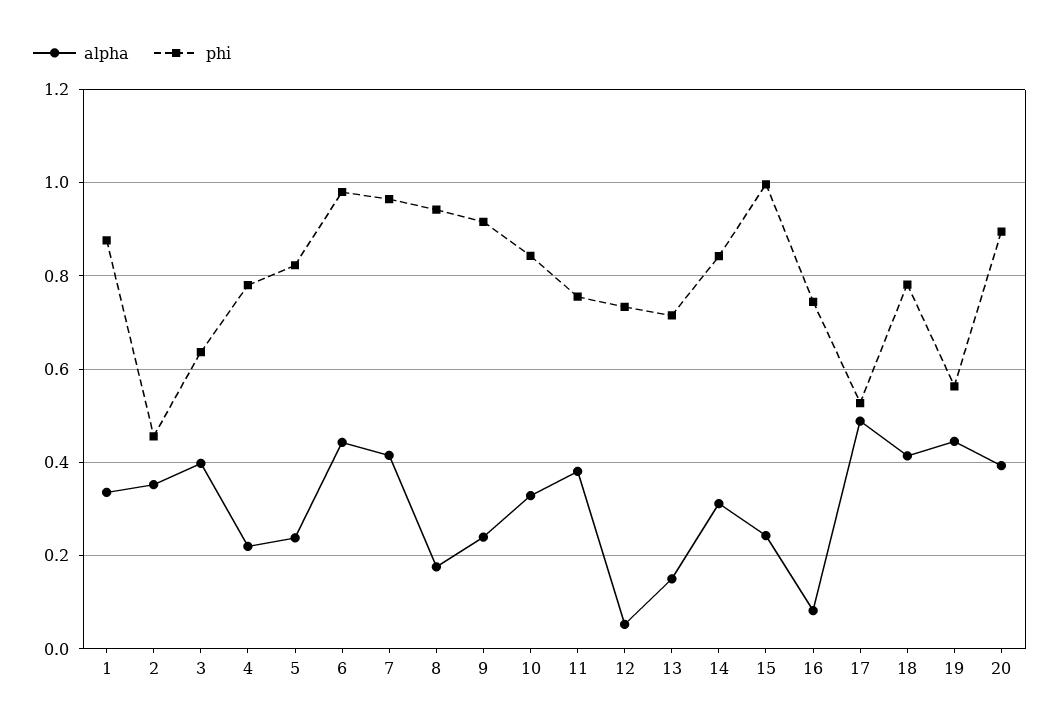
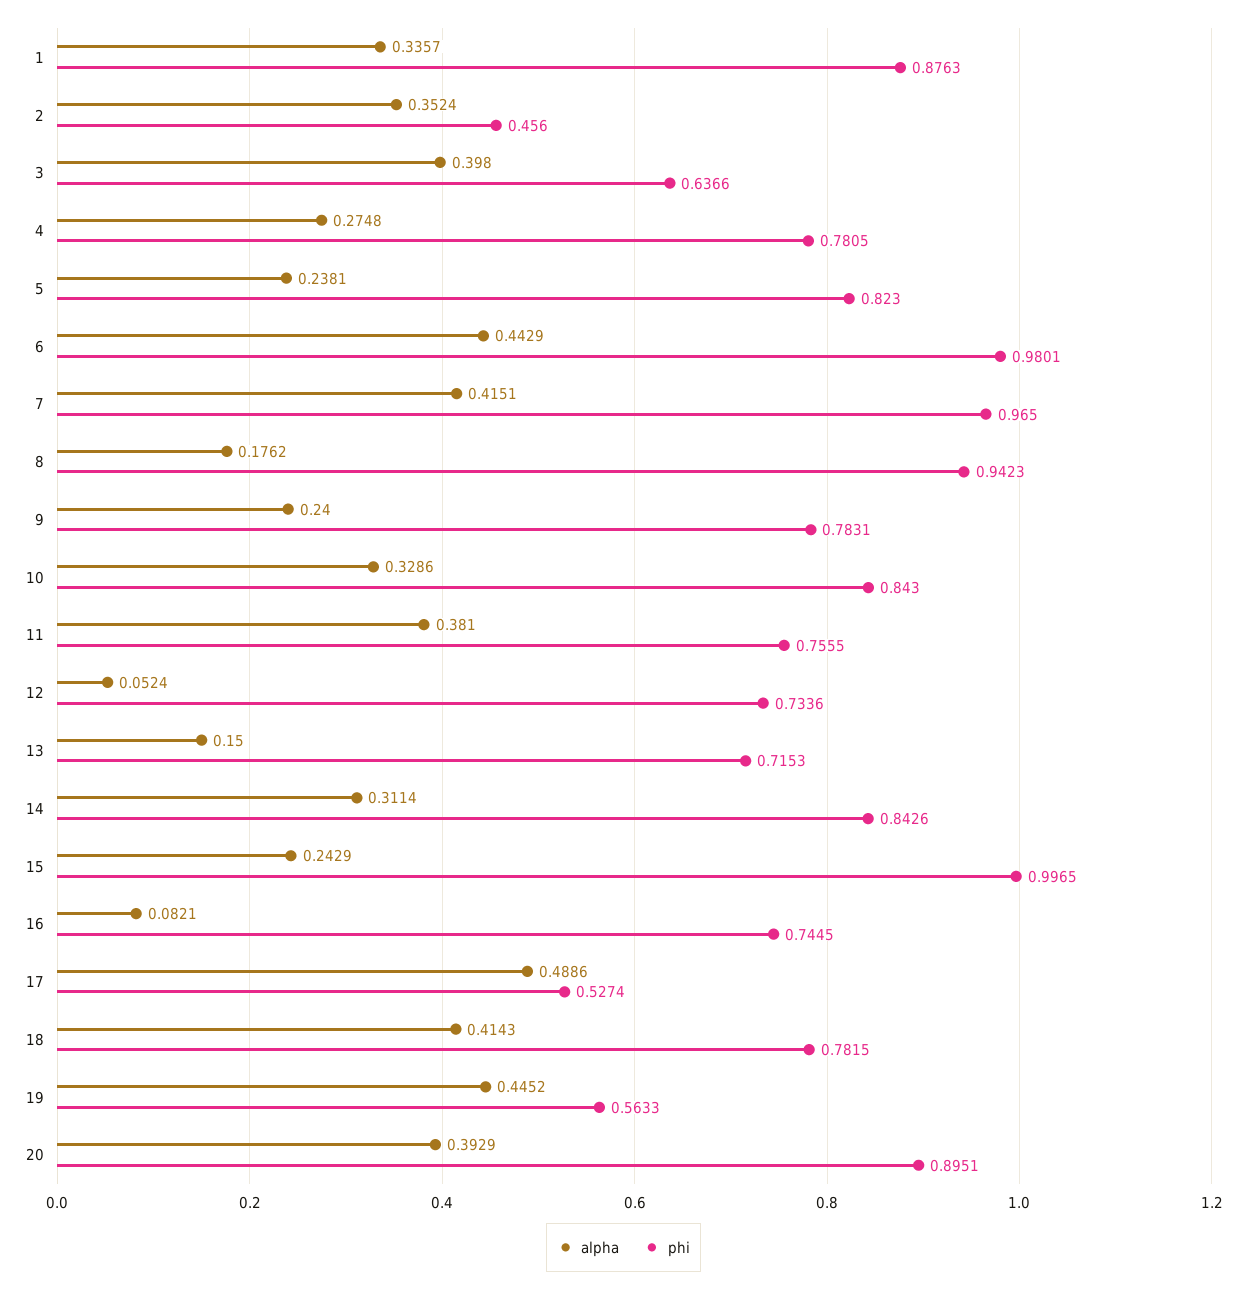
  {
    "alpha": {
      "1": 0.3357,
      "2": 0.3524,
      "3": 0.398,
-     "4": 0.22,
+     "4": 0.2748,
      "5": 0.2381,
      "6": 0.4429,
      "7": 0.4151,
      "8": 0.1762,
      "9": 0.24,
      "10": 0.3286,
      "11": 0.381,
      "12": 0.0524,
      "13": 0.15,
      "14": 0.3114,
      "15": 0.2429,
      "16": 0.0821,
      "17": 0.4886,
      "18": 0.4143,
      "19": 0.4452,
      "20": 0.3929
    },
    "phi": {
      "1": 0.8763,
      "2": 0.456,
      "3": 0.6366,
      "4": 0.7805,
      "5": 0.823,
      "6": 0.9801,
      "7": 0.965,
      "8": 0.9423,
-     "9": 0.92,
+     "9": 0.7831,
      "10": 0.843,
      "11": 0.7555,
      "12": 0.7336,
      "13": 0.7153,
      "14": 0.8426,
      "15": 0.9965,
      "16": 0.7445,
      "17": 0.5274,
      "18": 0.7815,
      "19": 0.5633,
      "20": 0.8951
    }
  }

